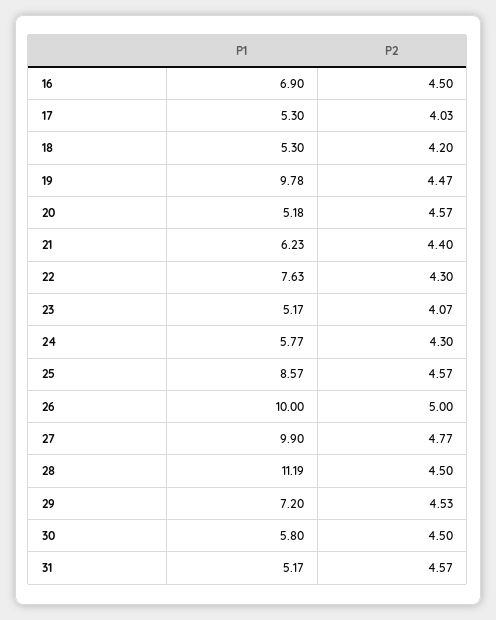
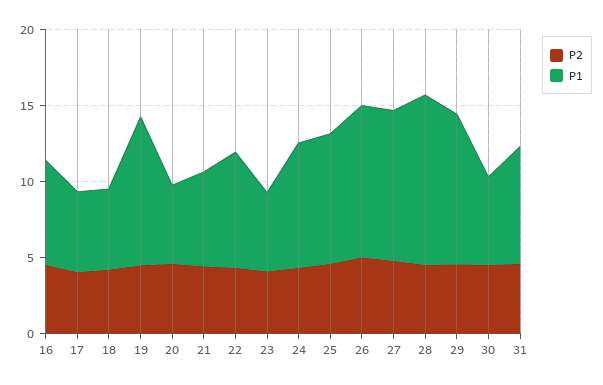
  {
    "P1": {
      "16": 6.9,
      "17": 5.3,
      "18": 5.3,
      "19": 9.78,
      "20": 5.18,
      "21": 6.23,
      "22": 7.63,
      "23": 5.17,
-     "24": 5.77,
+     "24": 8,
      "25": 8.57,
      "26": 10,
      "27": 9.9,
      "28": 11.19,
-     "29": 7.2,
+     "29": 10,
      "30": 5.8,
-     "31": 5.17
+     "31": 8
    },
    "P2": {
      "16": 4.5,
      "17": 4.03,
      "18": 4.2,
      "19": 4.47,
      "20": 4.57,
      "21": 4.4,
      "22": 4.3,
      "23": 4.07,
      "24": 4.3,
      "25": 4.57,
      "26": 5,
      "27": 4.77,
      "28": 4.5,
      "29": 4.53,
      "30": 4.5,
      "31": 4.57
    }
  }

